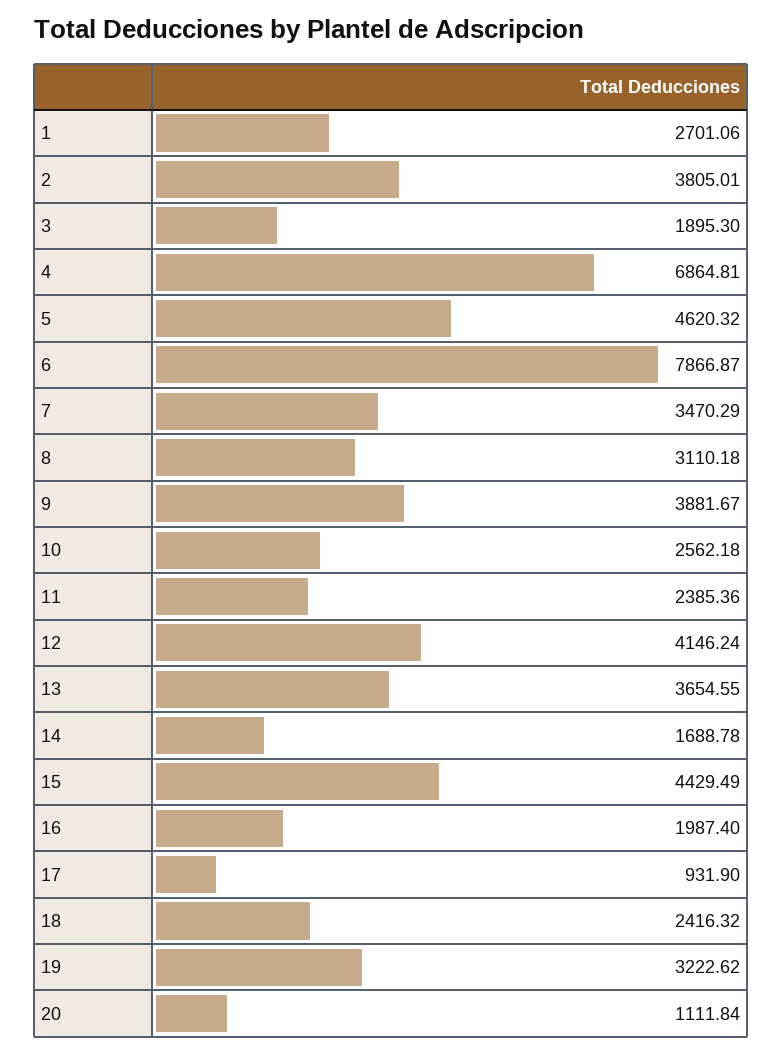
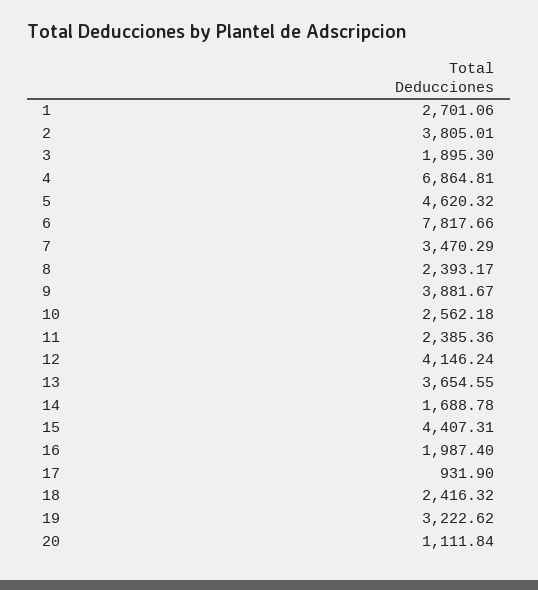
  {
    "1": 2701.06,
    "2": 3805.01,
    "3": 1895.3,
    "4": 6864.81,
    "5": 4620.32,
-   "6": 7866.87,
+   "6": 7817.66,
    "7": 3470.29,
-   "8": 3110.18,
+   "8": 2393.17,
    "9": 3881.67,
    "10": 2562.18,
    "11": 2385.36,
    "12": 4146.24,
    "13": 3654.55,
    "14": 1688.78,
-   "15": 4429.49,
+   "15": 4407.31,
    "16": 1987.4,
    "17": 931.9,
    "18": 2416.32,
    "19": 3222.62,
    "20": 1111.84
  }

